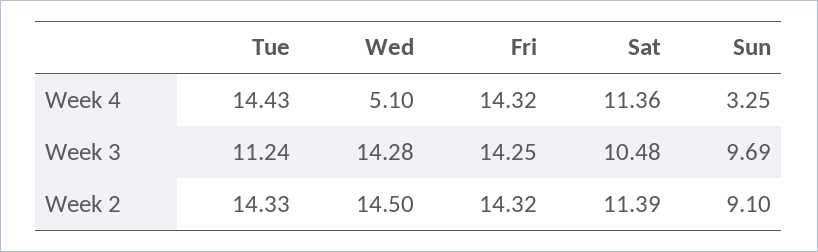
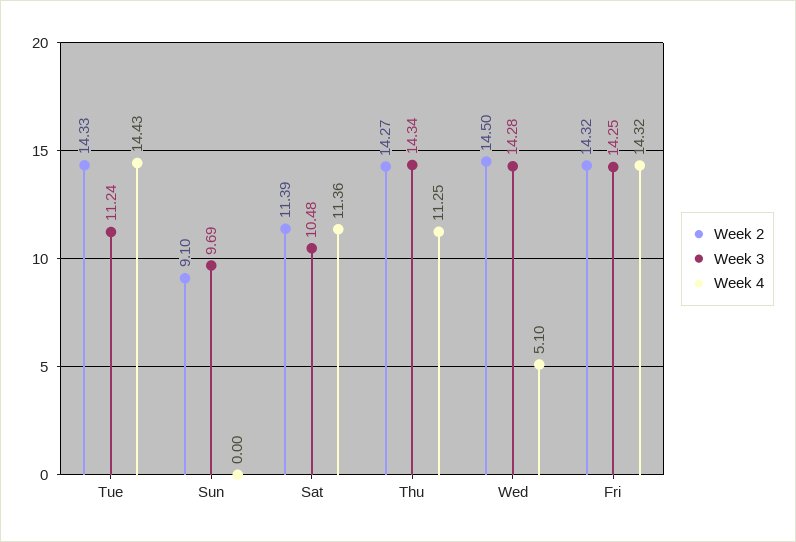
  {
    "Week 4": {
      "Tue": 14.43,
      "Wed": 5.1,
      "Fri": 14.32,
      "Sat": 11.36,
-     "Sun": 3.25
+     "Sun": 0,
+     "Thu": 11.25
    },
    "Week 3": {
      "Tue": 11.24,
      "Wed": 14.28,
      "Fri": 14.25,
      "Sat": 10.48,
-     "Sun": 9.69
+     "Sun": 9.69,
+     "Thu": 14.34
    },
    "Week 2": {
      "Tue": 14.33,
      "Wed": 14.5,
      "Fri": 14.32,
      "Sat": 11.39,
-     "Sun": 9.1
+     "Sun": 9.1,
+     "Thu": 14.27
    }
  }

